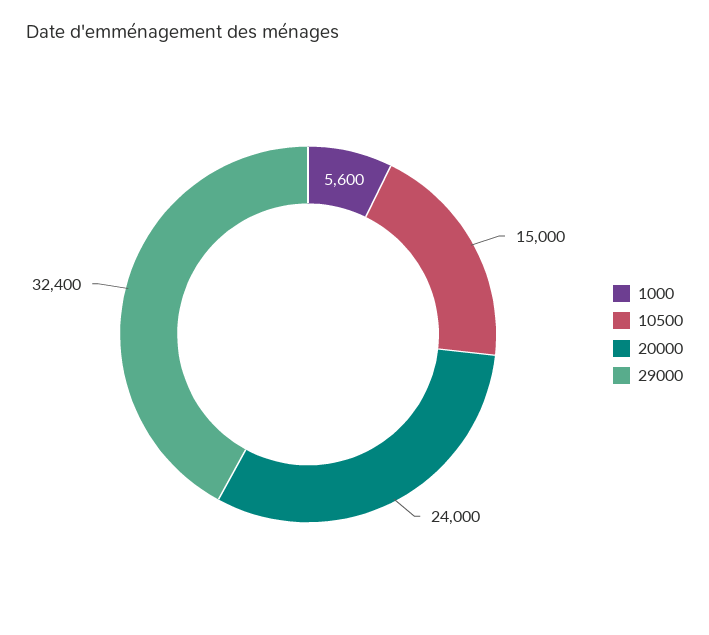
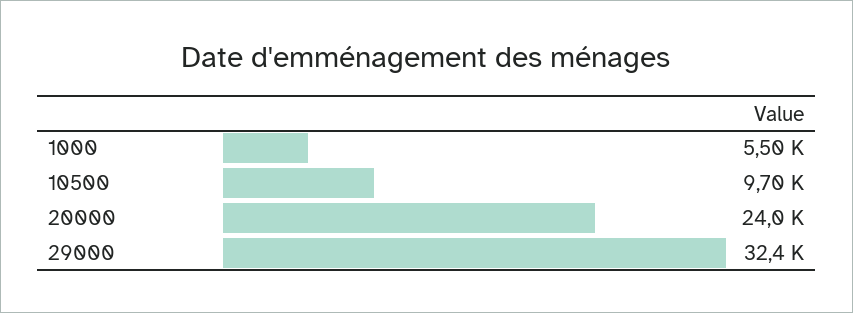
  {
-   "1000": 5600,
+   "1000": 5500,
-   "10500": 15000,
+   "10500": 9700,
    "20000": 24000,
    "29000": 32400
  }

